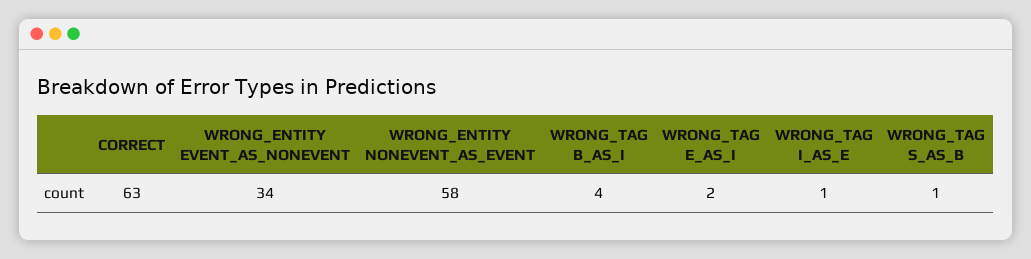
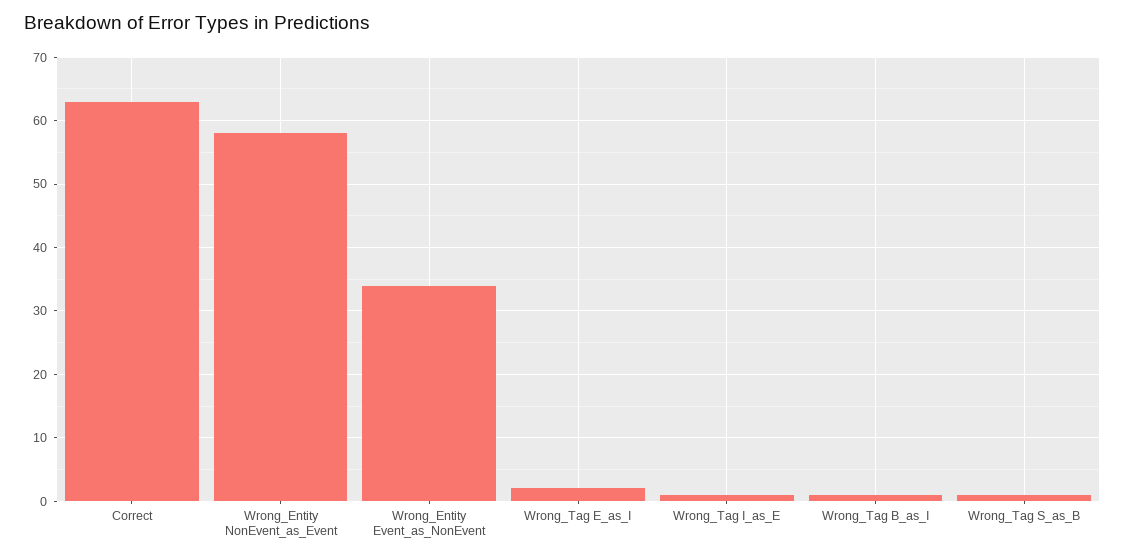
  {
    "CORRECT": 63,
    "WRONG_ENTITY EVENT_AS_NONEVENT": 34,
    "WRONG_ENTITY NONEVENT_AS_EVENT": 58,
-   "WRONG_TAG B_AS_I": 4,
+   "WRONG_TAG B_AS_I": 1,
    "WRONG_TAG E_AS_I": 2,
    "WRONG_TAG I_AS_E": 1,
    "WRONG_TAG S_AS_B": 1
  }

